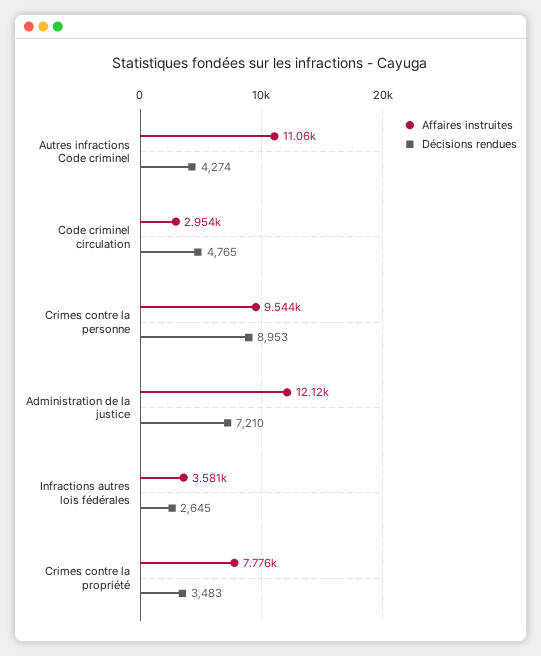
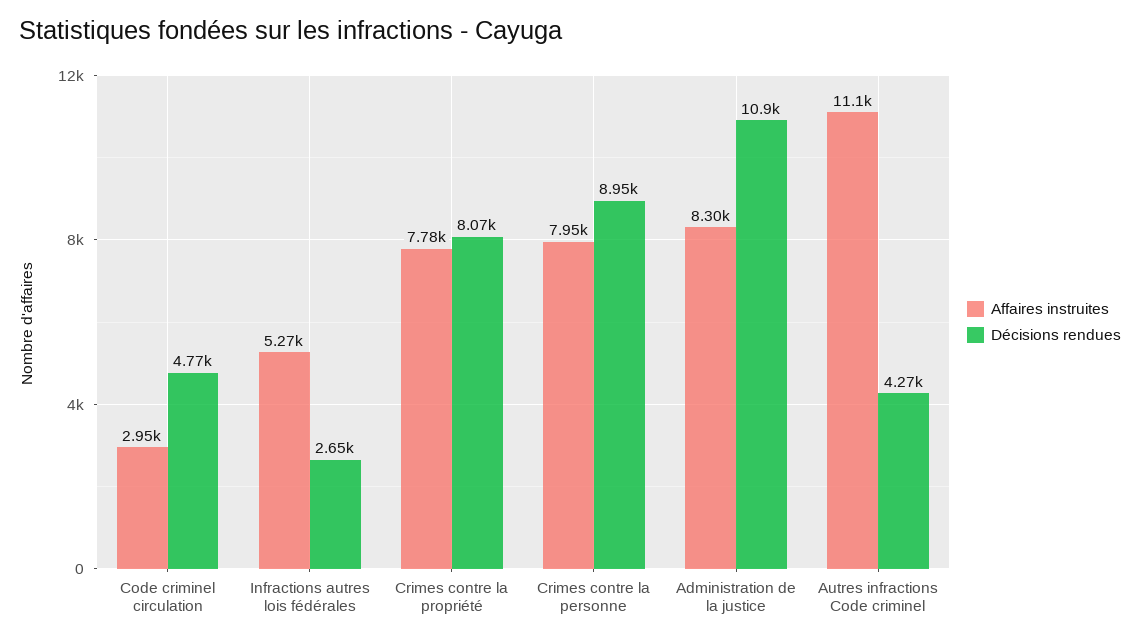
  {
    "Affaires instruites": {
      "Autres infractions Code criminel": 11060,
      "Code criminel circulation": 2954,
-     "Crimes contre la personne": 9544,
+     "Crimes contre la personne": 7950,
-     "Administration de la justice": 12120,
+     "Administration de la justice": 8300,
-     "Infractions autres lois fédérales": 3581,
+     "Infractions autres lois fédérales": 5270,
      "Crimes contre la propriété": 7776
    },
    "Décisions rendues": {
      "Autres infractions Code criminel": 4274,
      "Code criminel circulation": 4765,
      "Crimes contre la personne": 8953,
-     "Administration de la justice": 7210,
+     "Administration de la justice": 10900,
      "Infractions autres lois fédérales": 2645,
-     "Crimes contre la propriété": 3483
+     "Crimes contre la propriété": 8070
    }
  }

